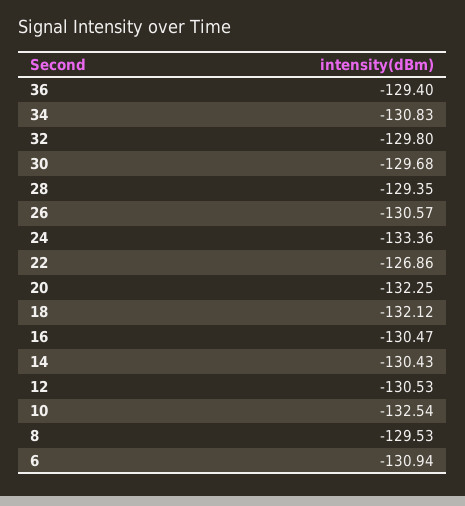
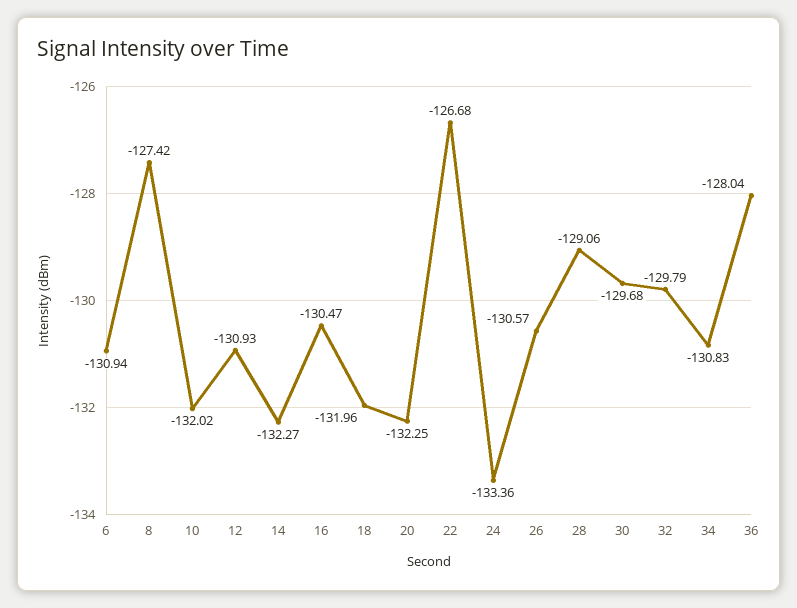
  {
-   "36": -129.4,
+   "36": -128.04,
    "34": -130.83,
-   "32": -129.8,
+   "32": -129.79,
    "30": -129.68,
-   "28": -129.35,
+   "28": -129.06,
    "26": -130.57,
    "24": -133.36,
-   "22": -126.86,
+   "22": -126.68,
    "20": -132.25,
-   "18": -132.12,
+   "18": -131.96,
    "16": -130.47,
-   "14": -130.43,
+   "14": -132.27,
-   "12": -130.53,
+   "12": -130.93,
-   "10": -132.54,
+   "10": -132.02,
-   "8": -129.53,
+   "8": -127.42,
    "6": -130.94
  }

